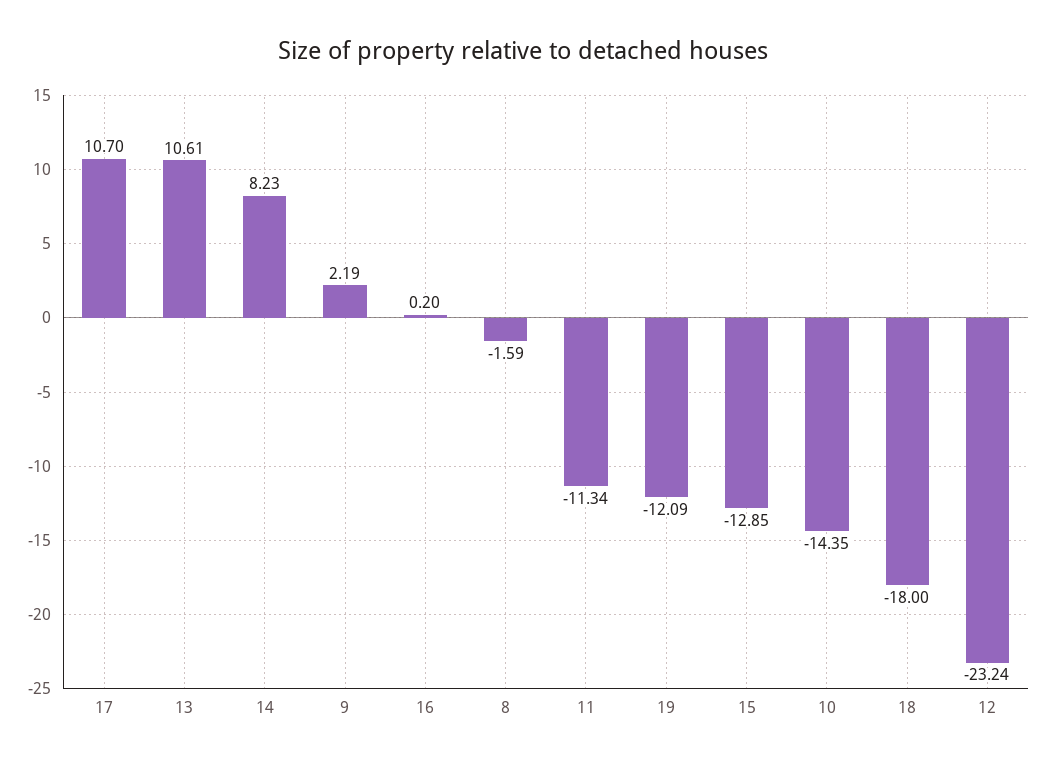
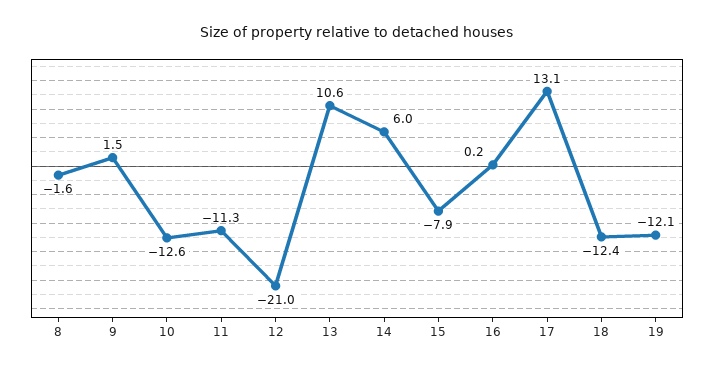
  {
-   "17": 10.7,
+   "17": 13.1,
    "13": 10.61,
-   "14": 8.23,
+   "14": 6,
-   "9": 2.19,
+   "9": 1.5,
    "16": 0.2,
    "8": -1.59,
    "11": -11.34,
    "19": -12.09,
-   "15": -12.85,
+   "15": -7.9,
-   "10": -14.35,
+   "10": -12.6,
-   "18": -18,
+   "18": -12.4,
-   "12": -23.24
+   "12": -21
  }

